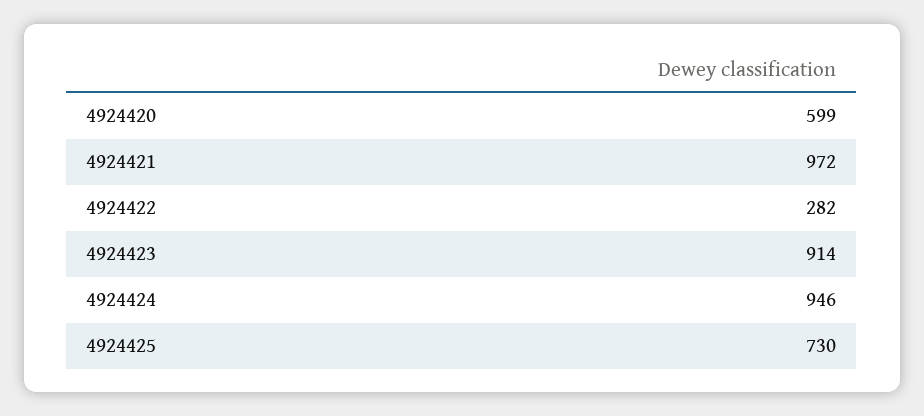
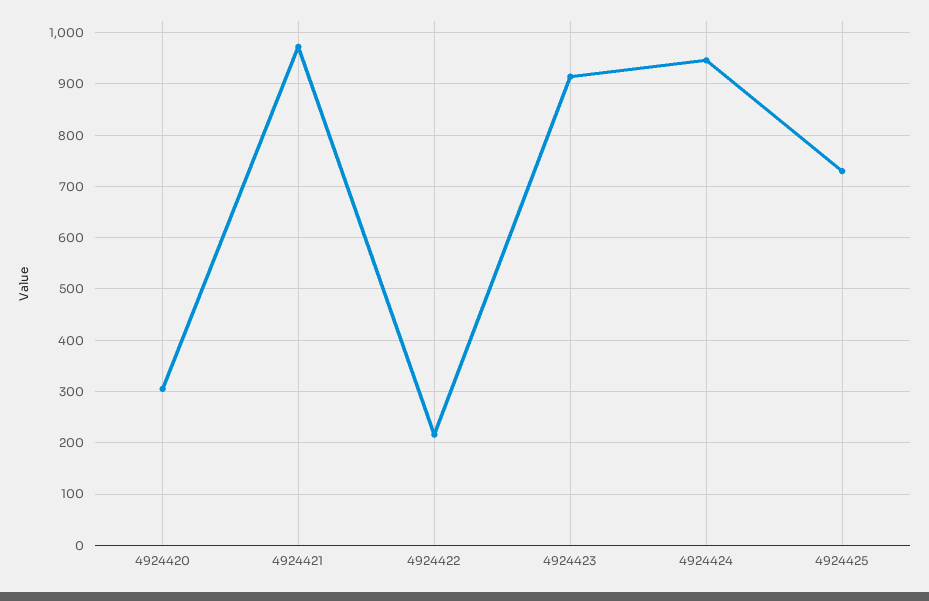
  {
-   "4924420": 599,
+   "4924420": 300,
    "4924421": 972,
-   "4924422": 282,
+   "4924422": 220,
    "4924423": 914,
    "4924424": 946,
    "4924425": 730
  }

